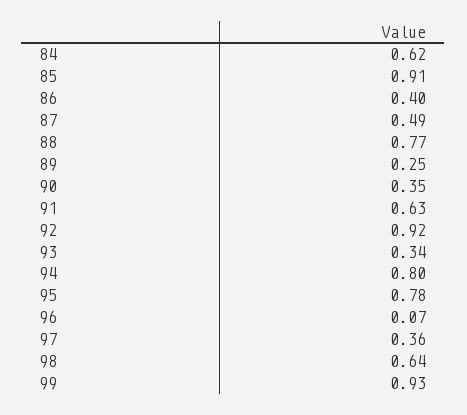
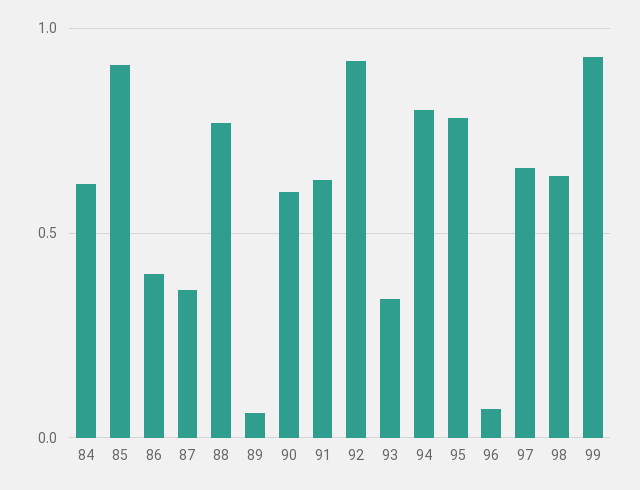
  {
    "84": 0.62,
    "85": 0.91,
    "86": 0.4,
-   "87": 0.49,
+   "87": 0.35,
    "88": 0.77,
-   "89": 0.25,
+   "89": 0.05,
-   "90": 0.35,
+   "90": 0.6,
    "91": 0.63,
    "92": 0.92,
    "93": 0.34,
    "94": 0.8,
    "95": 0.78,
    "96": 0.07,
-   "97": 0.36,
+   "97": 0.65,
    "98": 0.64,
    "99": 0.93
  }

